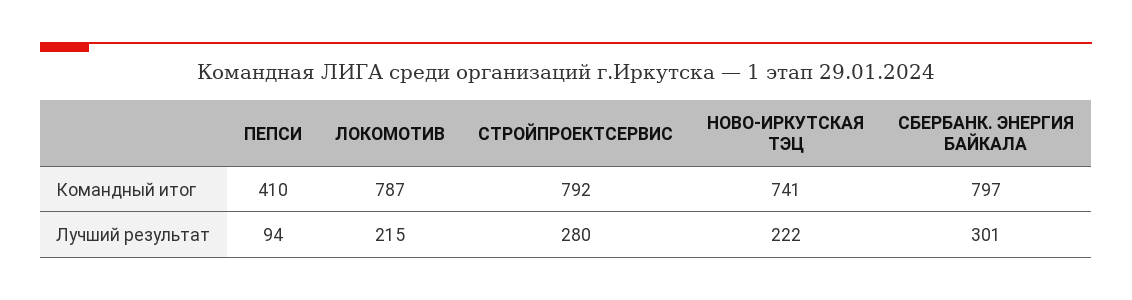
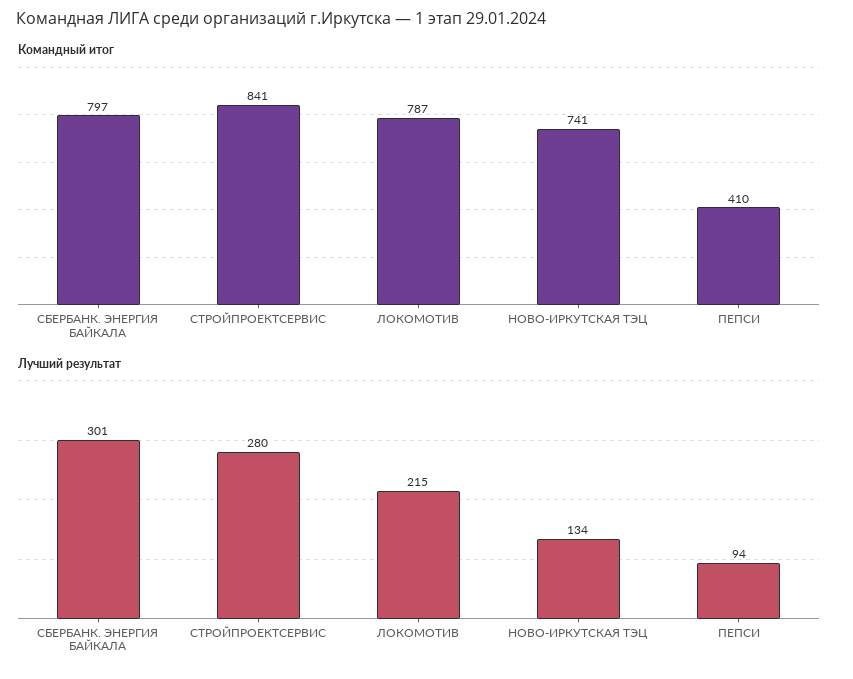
  {
    "Командный итог": {
      "ПЕПСИ": 410,
      "ЛОКОМОТИВ": 787,
-     "СТРОЙПРОЕКТСЕРВИС": 792,
+     "СТРОЙПРОЕКТСЕРВИС": 841,
      "НОВО-ИРКУТСКАЯ ТЭЦ": 741,
      "СБЕРБАНК. ЭНЕРГИЯ БАЙКАЛА": 797
    },
    "Лучший результат": {
      "ПЕПСИ": 94,
      "ЛОКОМОТИВ": 215,
      "СТРОЙПРОЕКТСЕРВИС": 280,
-     "НОВО-ИРКУТСКАЯ ТЭЦ": 222,
+     "НОВО-ИРКУТСКАЯ ТЭЦ": 134,
      "СБЕРБАНК. ЭНЕРГИЯ БАЙКАЛА": 301
    }
  }

